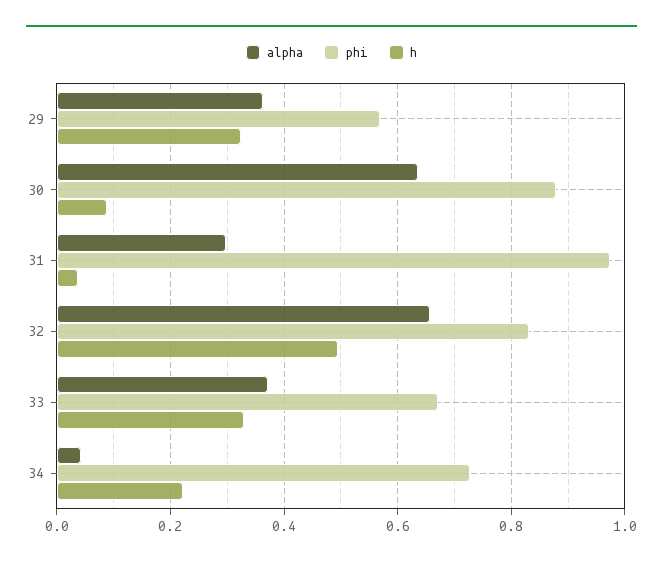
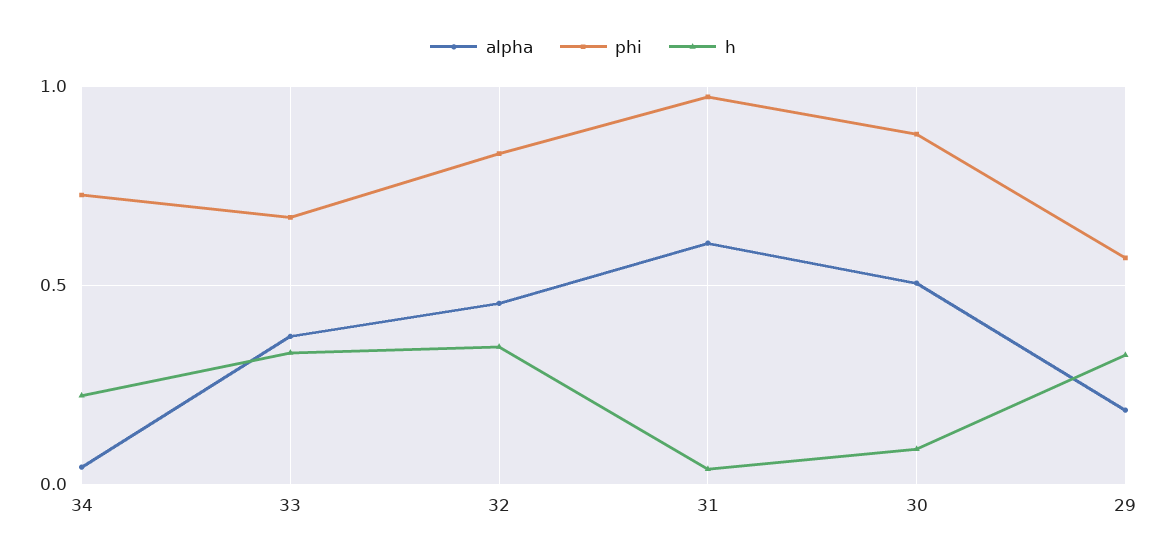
  {
    "alpha": {
-     "29": 0.36,
+     "29": 0.2,
-     "30": 0.64,
+     "30": 0.5,
-     "31": 0.3,
+     "31": 0.6,
-     "32": 0.66,
+     "32": 0.45,
      "33": 0.38,
      "34": 0.04
    },
    "phi": {
      "29": 0.56,
      "30": 0.88,
      "31": 0.98,
      "32": 0.84,
      "33": 0.68,
      "34": 0.72
    },
    "h": {
      "29": 0.32,
      "30": 0.08,
      "31": 0.04,
-     "32": 0.5,
+     "32": 0.35,
      "33": 0.32,
      "34": 0.22
    }
  }

